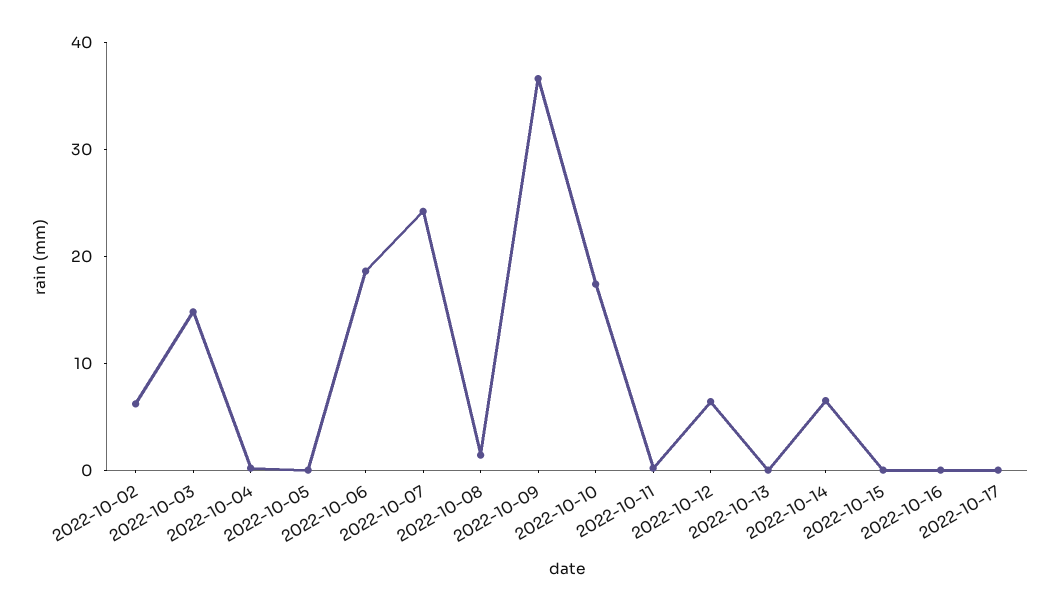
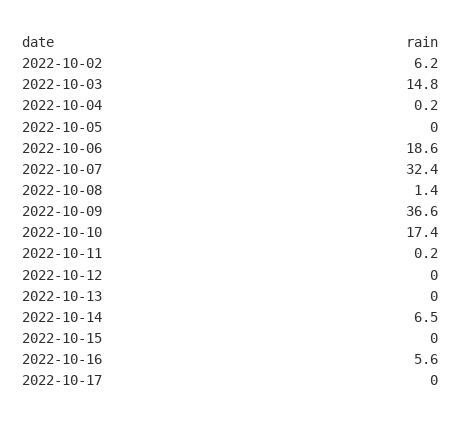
  {
    "2022-10-02": 6.2,
    "2022-10-03": 14.8,
    "2022-10-04": 0.2,
    "2022-10-05": 0,
    "2022-10-06": 18.6,
-   "2022-10-07": 24,
+   "2022-10-07": 32.4,
    "2022-10-08": 1.4,
    "2022-10-09": 36.6,
    "2022-10-10": 17.4,
    "2022-10-11": 0.2,
-   "2022-10-12": 6,
+   "2022-10-12": 0,
    "2022-10-13": 0,
    "2022-10-14": 6.5,
    "2022-10-15": 0,
-   "2022-10-16": 0,
+   "2022-10-16": 5.6,
    "2022-10-17": 0
  }

